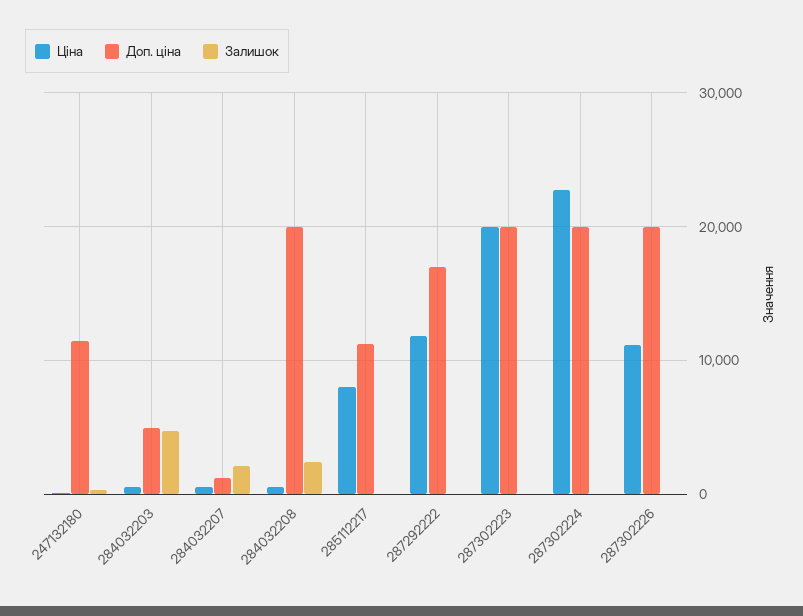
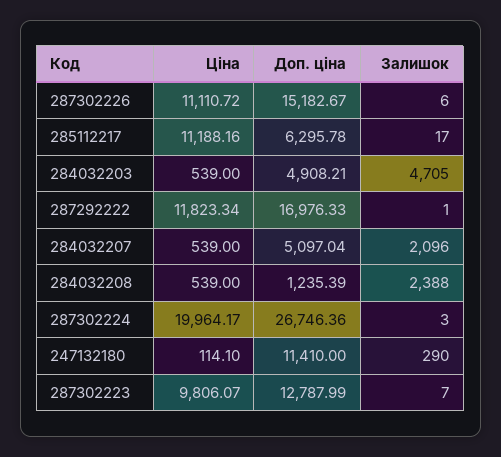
  {
    "Ціна": {
      "247132180": 114.1,
      "284032203": 539,
      "284032207": 539,
      "284032208": 539,
-     "285112217": 8000,
+     "285112217": 11188.16,
      "287292222": 11823.34,
-     "287302223": 20000,
+     "287302223": 9806.07,
-     "287302224": 23000,
+     "287302224": 19964.17,
      "287302226": 11110.72
    },
    "Доп. ціна": {
      "247132180": 11410,
      "284032203": 4908.21,
-     "284032207": 1000,
+     "284032207": 5097.04,
-     "284032208": 20000,
+     "284032208": 1235.39,
-     "285112217": 11000,
+     "285112217": 6295.78,
      "287292222": 16976.33,
-     "287302223": 20000,
+     "287302223": 12787.99,
-     "287302224": 20000,
+     "287302224": 26746.36,
-     "287302226": 20000
+     "287302226": 15182.67
    },
    "Залишок": {
      "247132180": 290,
      "284032203": 4705,
      "284032207": 2096,
      "284032208": 2388,
      "285112217": 17,
      "287292222": 1,
      "287302223": 7,
      "287302224": 3,
      "287302226": 6
    }
  }

